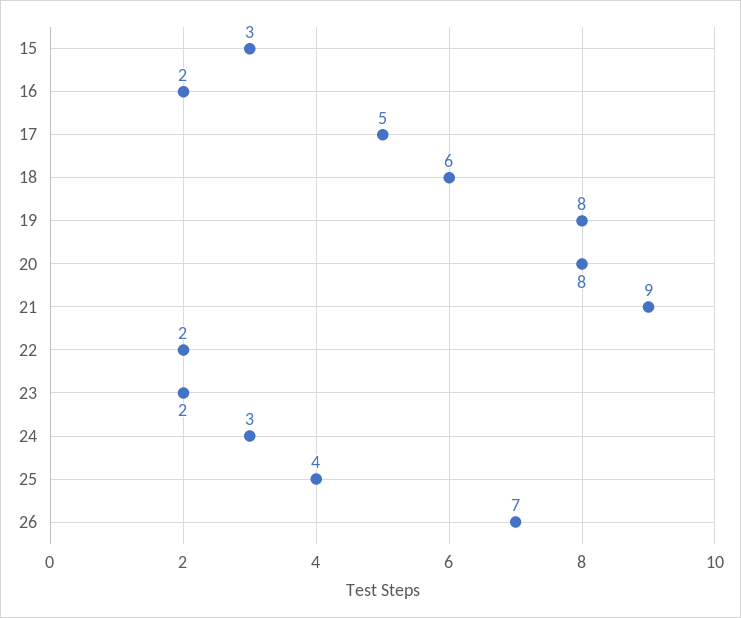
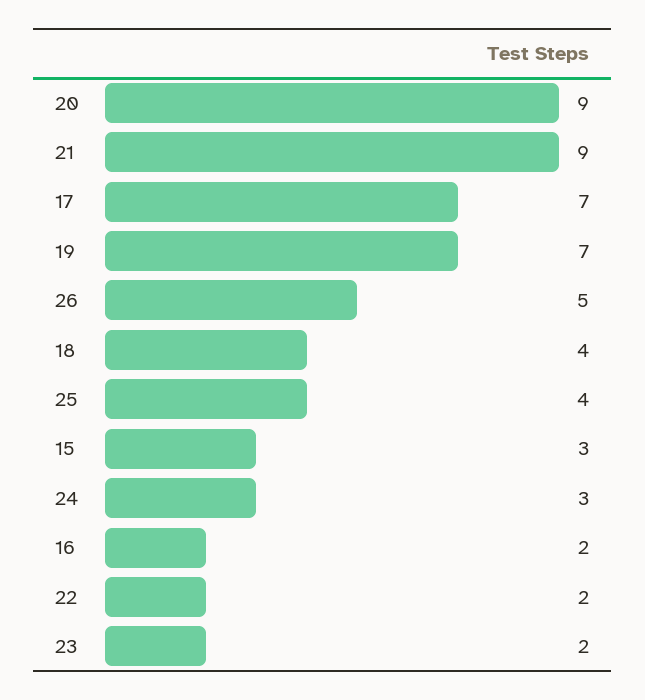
  {
    "15": 3,
    "16": 2,
-   "17": 5,
+   "17": 7,
-   "18": 6,
+   "18": 4,
-   "19": 8,
+   "19": 7,
-   "20": 8,
+   "20": 9,
    "21": 9,
    "22": 2,
    "23": 2,
    "24": 3,
    "25": 4,
-   "26": 7
+   "26": 5
  }

